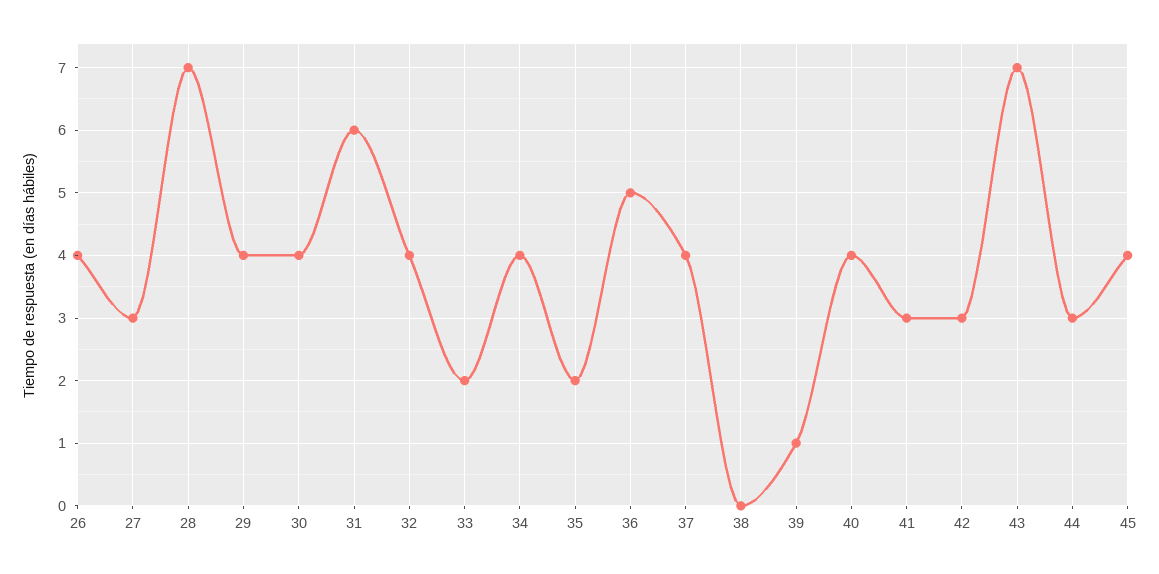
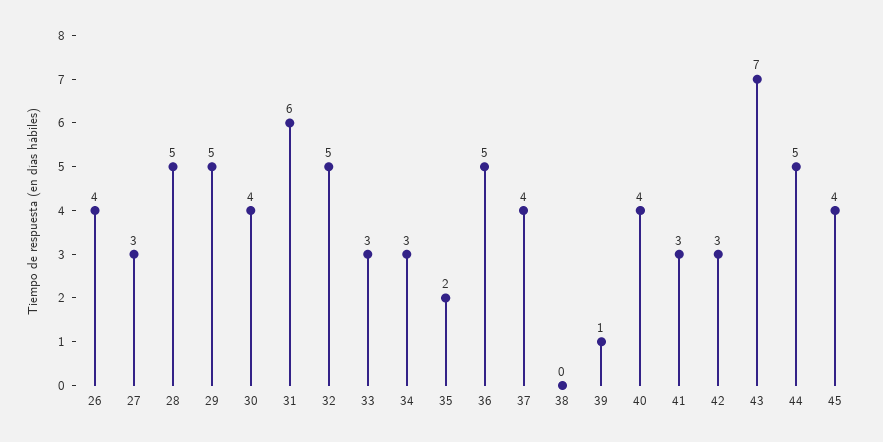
  {
    "26": 4,
    "27": 3,
-   "28": 7,
+   "28": 5,
-   "29": 4,
+   "29": 5,
    "30": 4,
    "31": 6,
-   "32": 4,
+   "32": 5,
-   "33": 2,
+   "33": 3,
-   "34": 4,
+   "34": 3,
    "35": 2,
    "36": 5,
    "37": 4,
    "38": 0,
    "39": 1,
    "40": 4,
    "41": 3,
    "42": 3,
    "43": 7,
-   "44": 3,
+   "44": 5,
    "45": 4
  }

